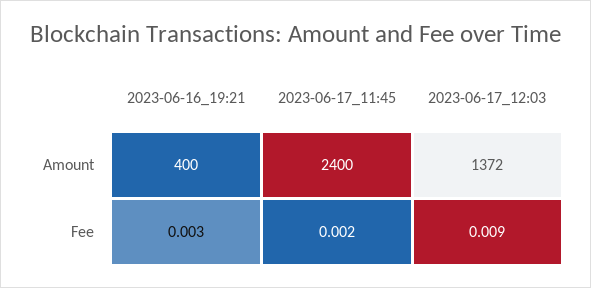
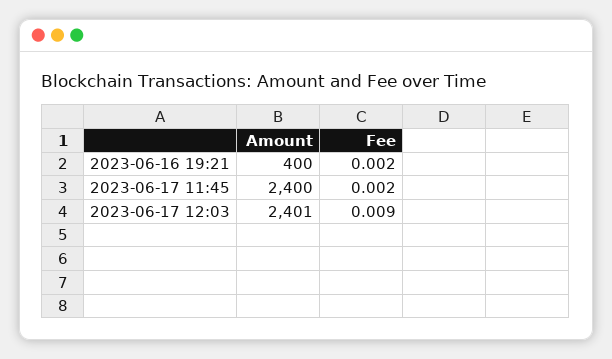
  {
    "2023-06-16_19:21": {
      "Amount": 400,
-     "Fee": 0.003
+     "Fee": 0.002
    },
    "2023-06-17_11:45": {
      "Amount": 2400,
      "Fee": 0.002
    },
    "2023-06-17_12:03": {
-     "Amount": 1372,
+     "Amount": 2401,
      "Fee": 0.009
    }
  }

